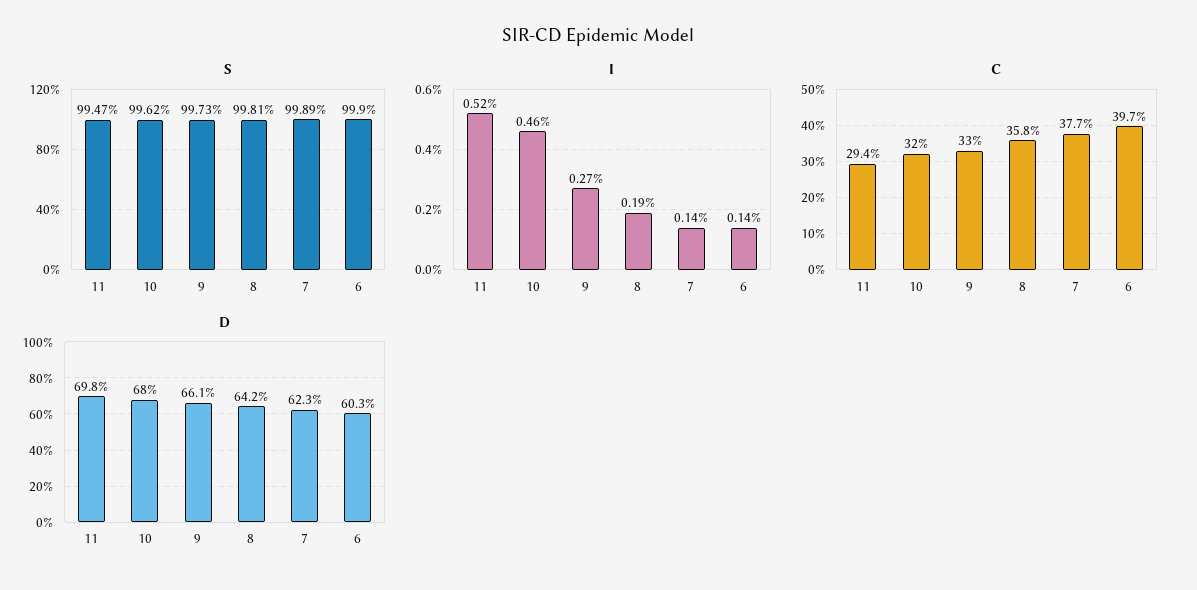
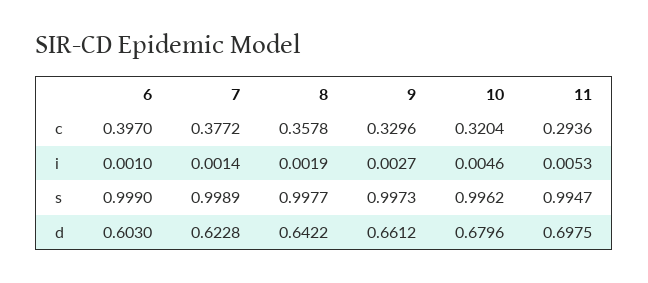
  {
    "S": {
      "11": 0.9947,
      "10": 0.9962,
      "9": 0.9973,
-     "8": 0.9981,
+     "8": 0.9977,
      "7": 0.9989,
      "6": 0.999
    },
    "I": {
-     "11": 0.0052,
+     "11": 0.0053,
      "10": 0.0046,
      "9": 0.0027,
      "8": 0.0019,
      "7": 0.0014,
-     "6": 0.0014
+     "6": 0.001
    },
    "C": {
      "11": 0.2936,
      "10": 0.3204,
      "9": 0.3296,
      "8": 0.3578,
      "7": 0.3772,
      "6": 0.397
    },
    "D": {
      "11": 0.6975,
      "10": 0.6796,
      "9": 0.6612,
      "8": 0.6422,
      "7": 0.6228,
      "6": 0.603
    }
  }

